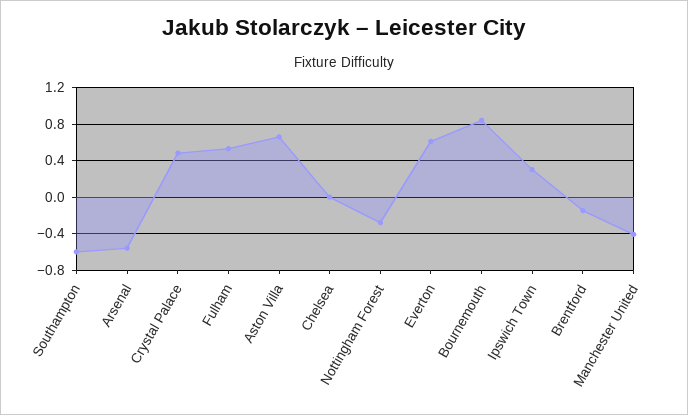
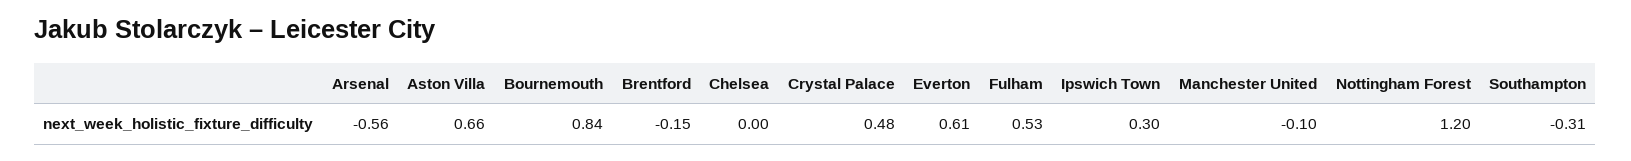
  {
-   "Southampton": -0.6,
+   "Southampton": -0.31,
    "Arsenal": -0.56,
    "Crystal Palace": 0.48,
    "Fulham": 0.53,
    "Aston Villa": 0.66,
    "Chelsea": 0,
-   "Nottingham Forest": -0.3,
+   "Nottingham Forest": 1.2,
    "Everton": 0.61,
    "Bournemouth": 0.84,
    "Ipswich Town": 0.3,
    "Brentford": -0.15,
-   "Manchester United": -0.4
+   "Manchester United": -0.1
  }

